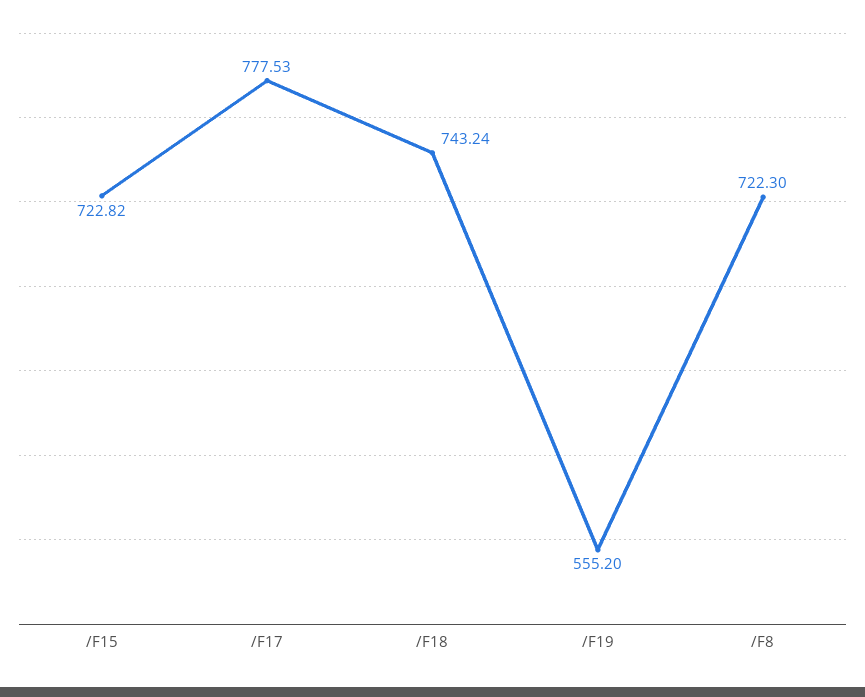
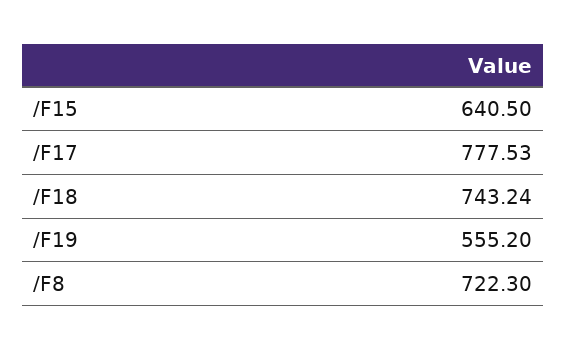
  {
-   "/F15": 722.82,
+   "/F15": 640.5,
    "/F17": 777.53,
    "/F18": 743.24,
    "/F19": 555.2,
    "/F8": 722.3
  }

